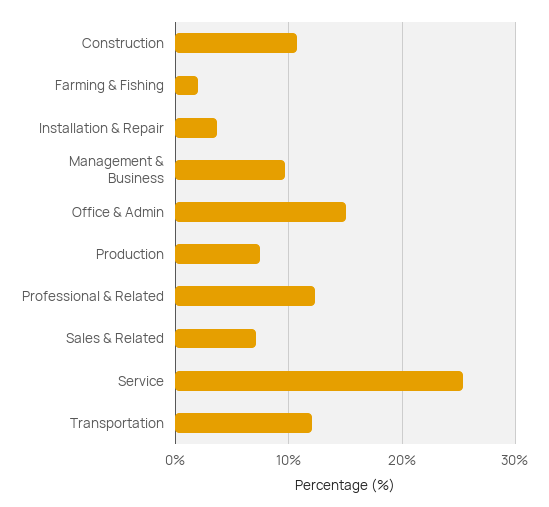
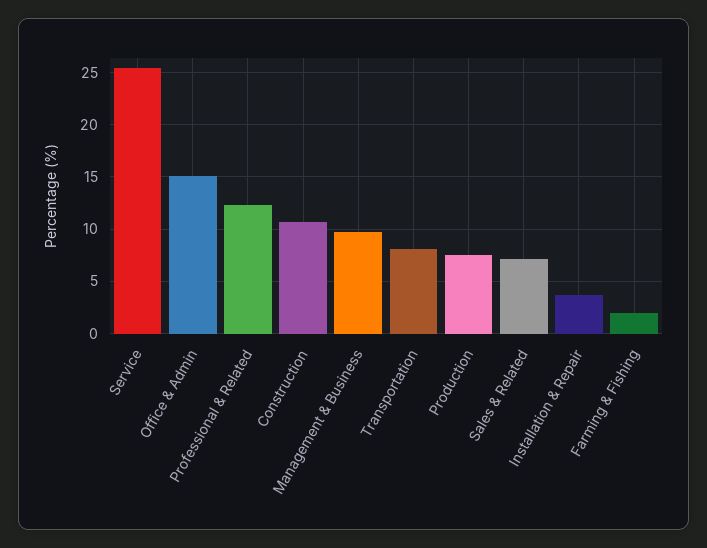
  {
    "Construction": 11,
    "Farming & Fishing": 2,
    "Installation & Repair": 4,
    "Management & Business": 10,
    "Office & Admin": 15,
    "Production": 8,
    "Professional & Related": 12,
    "Sales & Related": 7,
    "Service": 25,
-   "Transportation": 12
+   "Transportation": 8
  }

